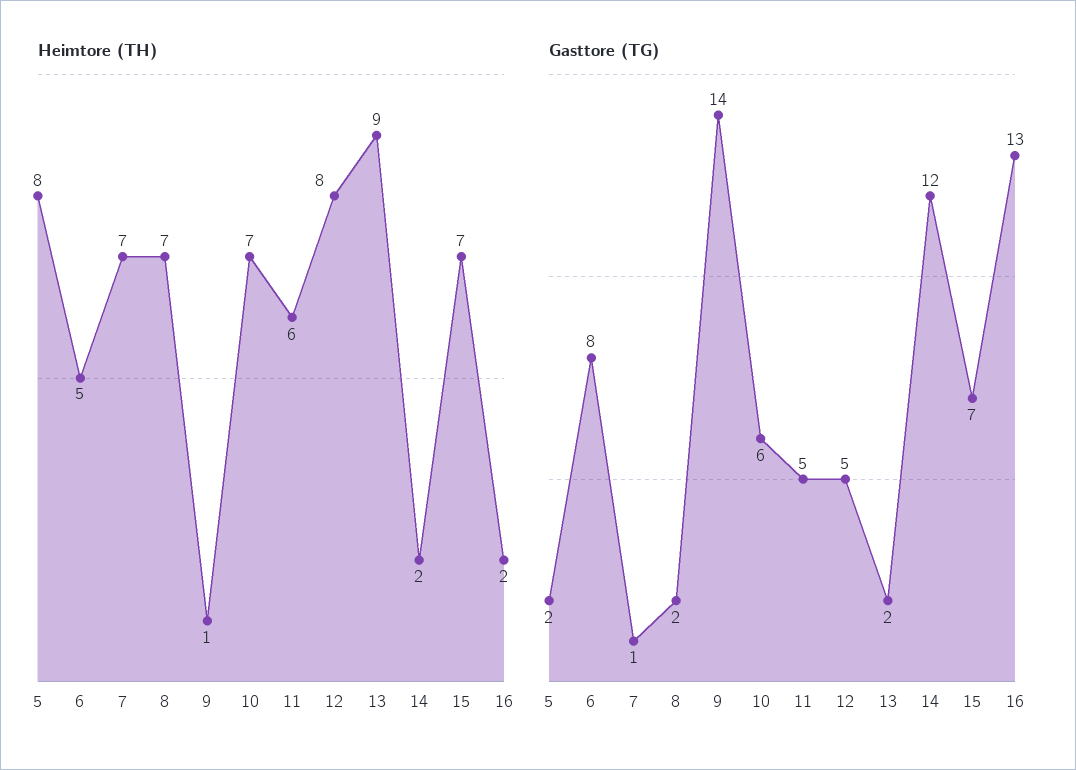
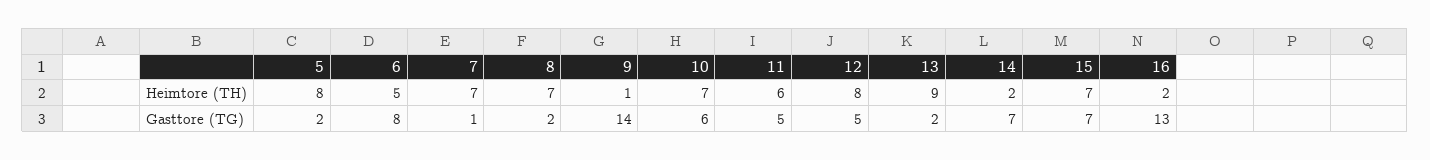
  {
    "Heimtore (TH)": {
      "5": 8,
      "6": 5,
      "7": 7,
      "8": 7,
      "9": 1,
      "10": 7,
      "11": 6,
      "12": 8,
      "13": 9,
      "14": 2,
      "15": 7,
      "16": 2
    },
    "Gasttore (TG)": {
      "5": 2,
      "6": 8,
      "7": 1,
      "8": 2,
      "9": 14,
      "10": 6,
      "11": 5,
      "12": 5,
      "13": 2,
-     "14": 12,
+     "14": 7,
      "15": 7,
      "16": 13
    }
  }

